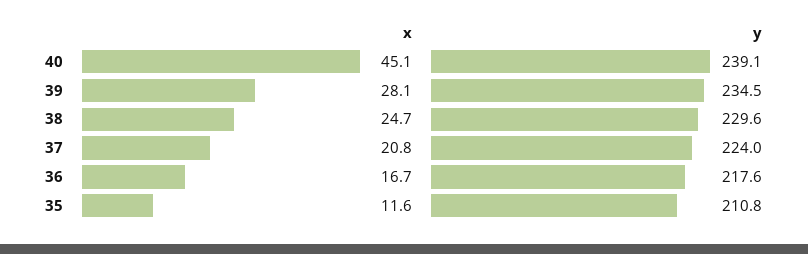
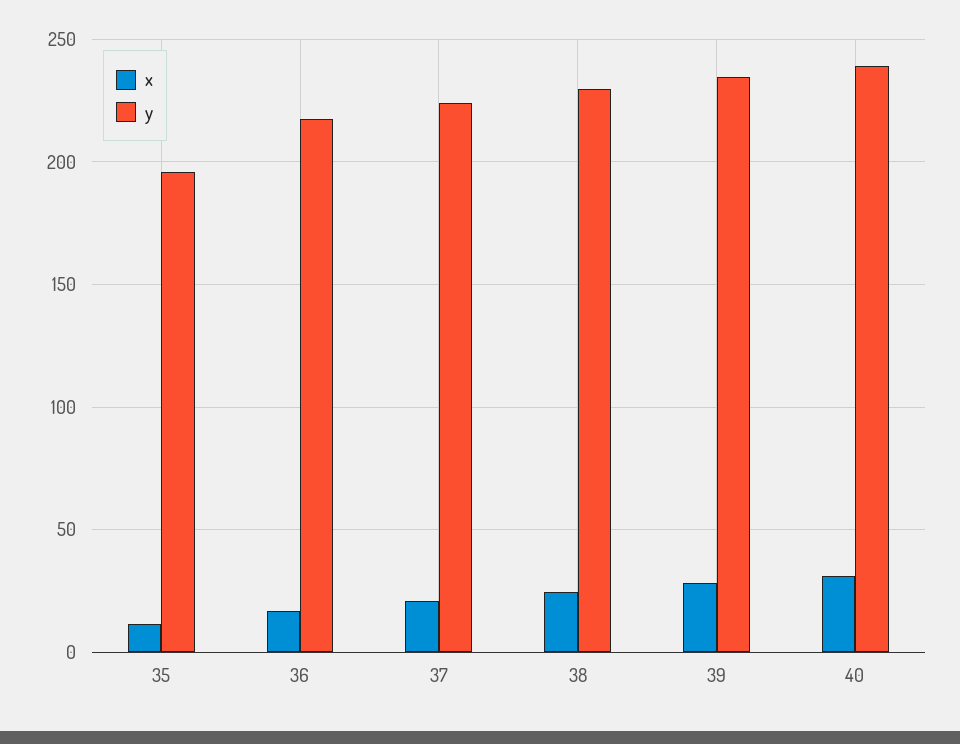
  {
    "x": {
-     "40": 45.1,
+     "40": 30,
      "39": 28.1,
      "38": 24.7,
      "37": 20.8,
      "36": 16.7,
      "35": 11.6
    },
    "y": {
      "40": 239.1,
      "39": 234.5,
      "38": 229.6,
      "37": 224,
      "36": 217.6,
-     "35": 210.8
+     "35": 195
    }
  }

